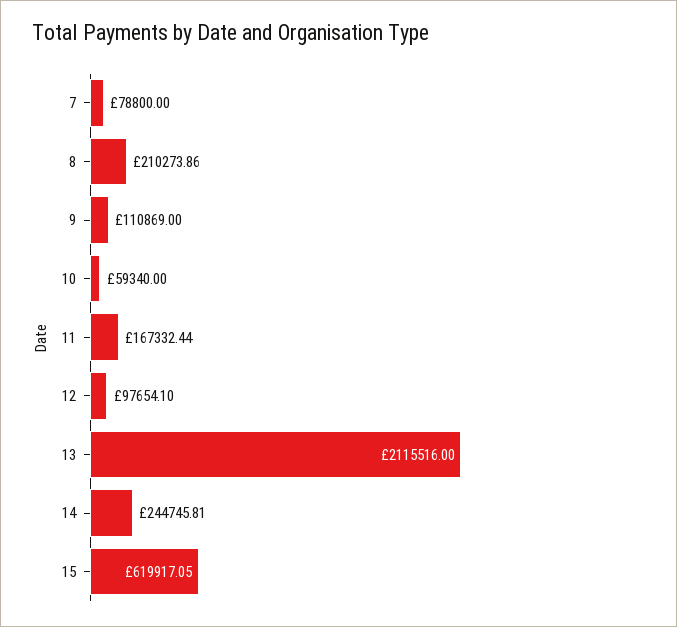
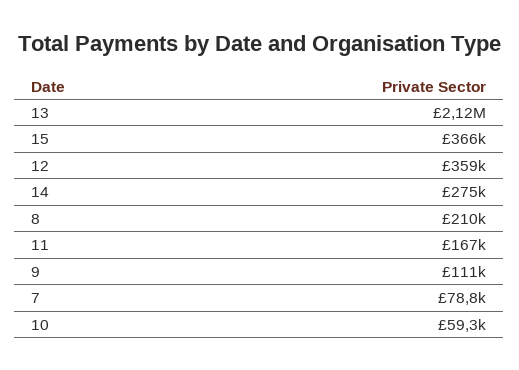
  {
    "7": 78800,
    "8": 210273.86,
    "9": 110869,
    "10": 59340,
    "11": 167332.44,
-   "12": 97654.1,
+   "12": 359000,
    "13": 2115516,
-   "14": 244745.81,
+   "14": 275000,
-   "15": 619917.05
+   "15": 366000
  }

